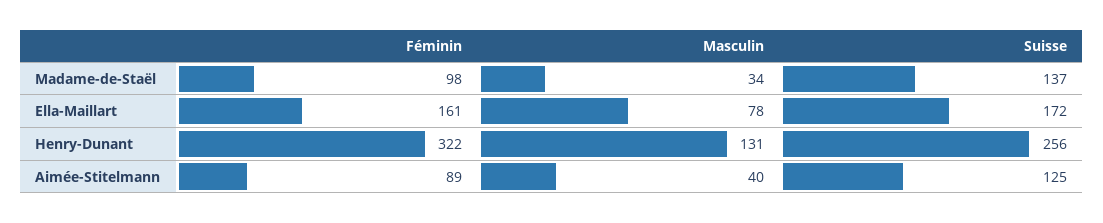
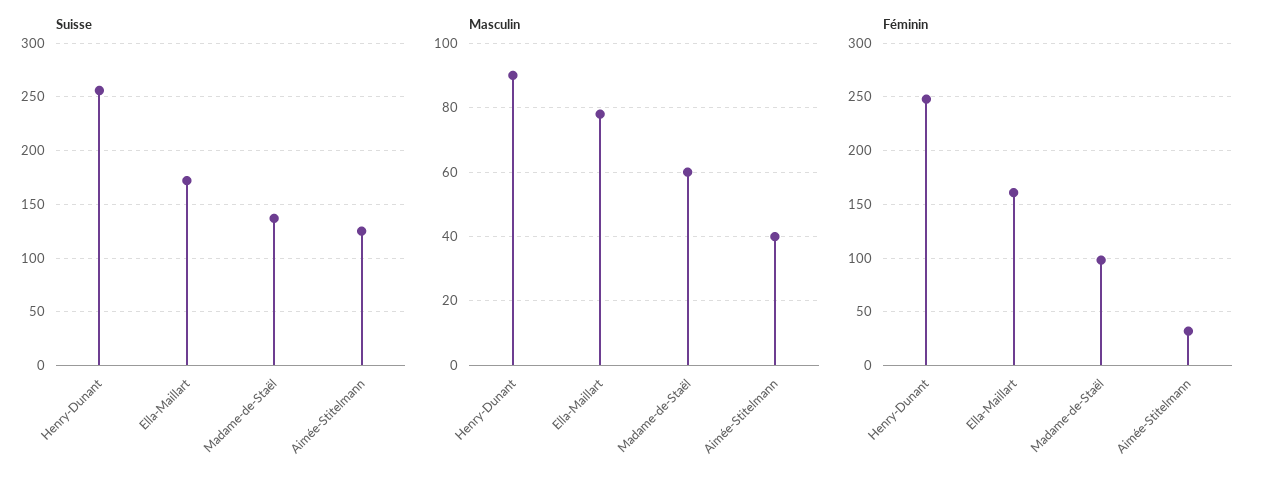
  {
    "Féminin": {
      "Madame-de-Staël": 98,
      "Ella-Maillart": 161,
-     "Henry-Dunant": 322,
+     "Henry-Dunant": 250,
-     "Aimée-Stitelmann": 89
+     "Aimée-Stitelmann": 30
    },
    "Masculin": {
-     "Madame-de-Staël": 34,
+     "Madame-de-Staël": 60,
      "Ella-Maillart": 78,
-     "Henry-Dunant": 131,
+     "Henry-Dunant": 90,
      "Aimée-Stitelmann": 40
    },
    "Suisse": {
      "Madame-de-Staël": 137,
      "Ella-Maillart": 172,
      "Henry-Dunant": 256,
      "Aimée-Stitelmann": 125
    }
  }

